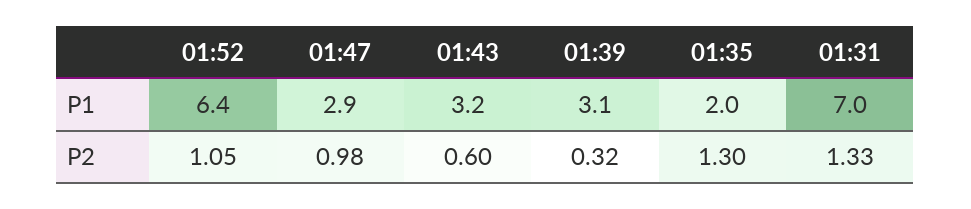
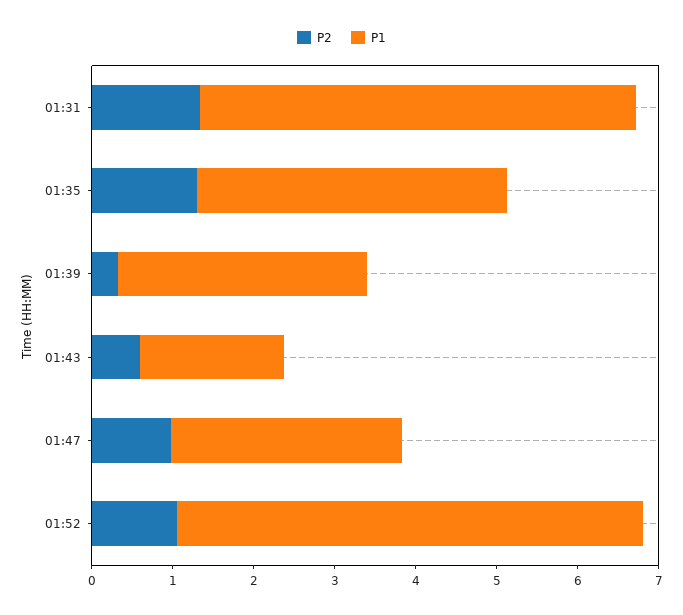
  {
    "P1": {
-     "01:52": 6.4,
+     "01:52": 5.8,
      "01:47": 2.9,
-     "01:43": 3.2,
+     "01:43": 1.8,
      "01:39": 3.1,
-     "01:35": 2,
+     "01:35": 3.8,
-     "01:31": 7
+     "01:31": 5.4
    },
    "P2": {
      "01:52": 1.05,
      "01:47": 0.98,
      "01:43": 0.6,
      "01:39": 0.32,
      "01:35": 1.3,
      "01:31": 1.33
    }
  }

